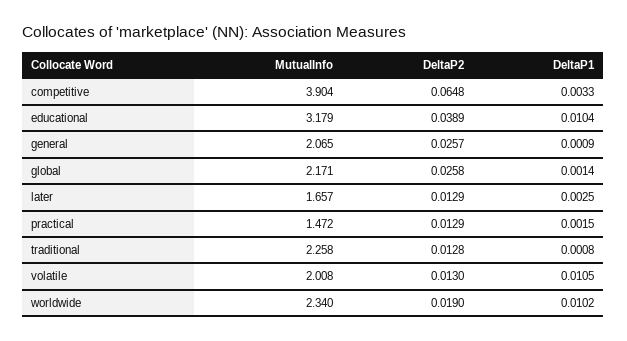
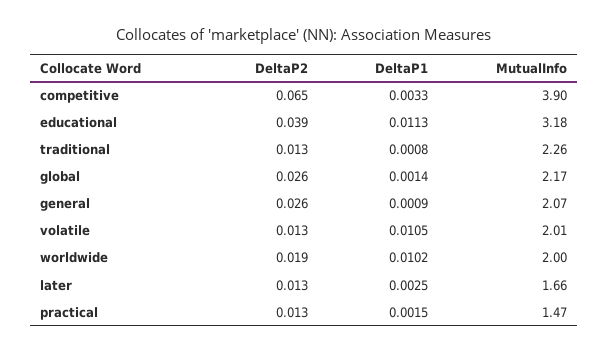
  {
    "MutualInfo": {
      "competitive": 3.904,
      "educational": 3.179,
      "general": 2.065,
      "global": 2.171,
      "later": 1.657,
      "practical": 1.472,
      "traditional": 2.258,
      "volatile": 2.008,
-     "worldwide": 2.34
+     "worldwide": 2
    },
    "DeltaP2": {
      "competitive": 0.0648,
      "educational": 0.0389,
      "general": 0.0257,
      "global": 0.0258,
      "later": 0.0129,
      "practical": 0.0129,
      "traditional": 0.0128,
      "volatile": 0.013,
      "worldwide": 0.019
    },
    "DeltaP1": {
      "competitive": 0.0033,
-     "educational": 0.0104,
+     "educational": 0.0113,
      "general": 0.0009,
      "global": 0.0014,
      "later": 0.0025,
      "practical": 0.0015,
      "traditional": 0.0008,
      "volatile": 0.0105,
      "worldwide": 0.0102
    }
  }

